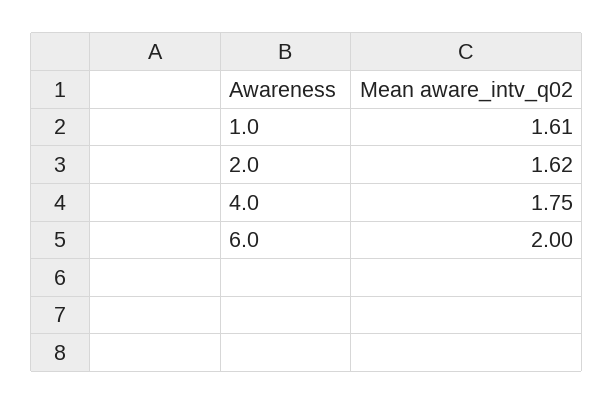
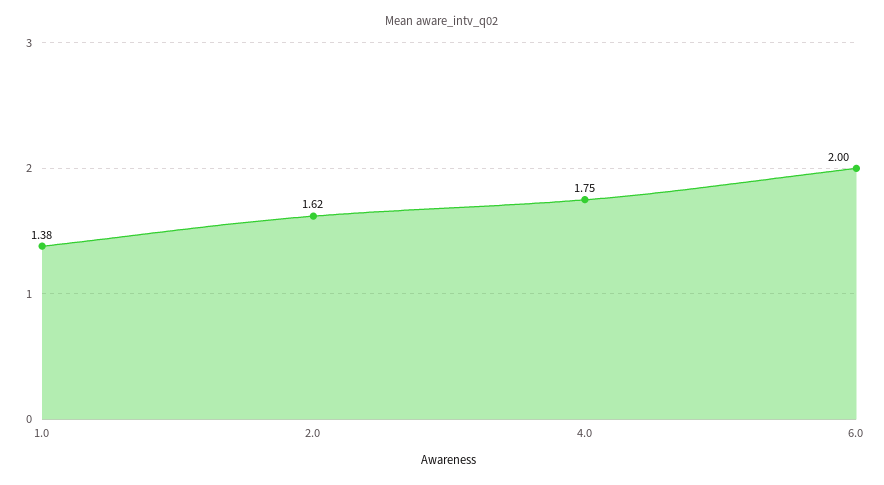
  {
-   "1.0": 1.61,
+   "1.0": 1.38,
    "2.0": 1.62,
    "4.0": 1.75,
    "6.0": 2
  }

